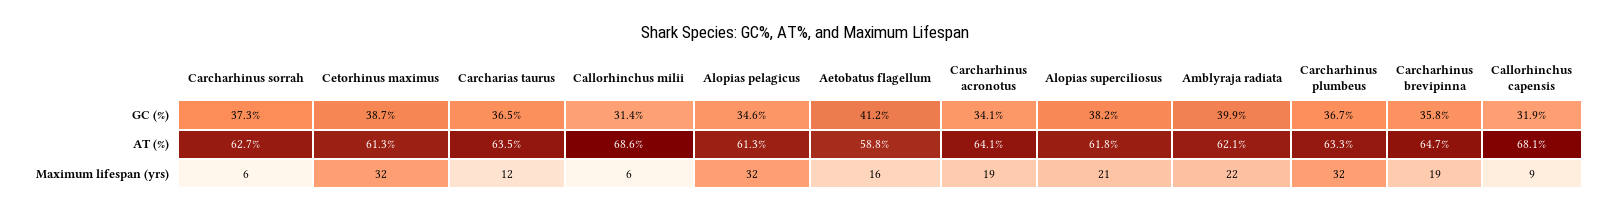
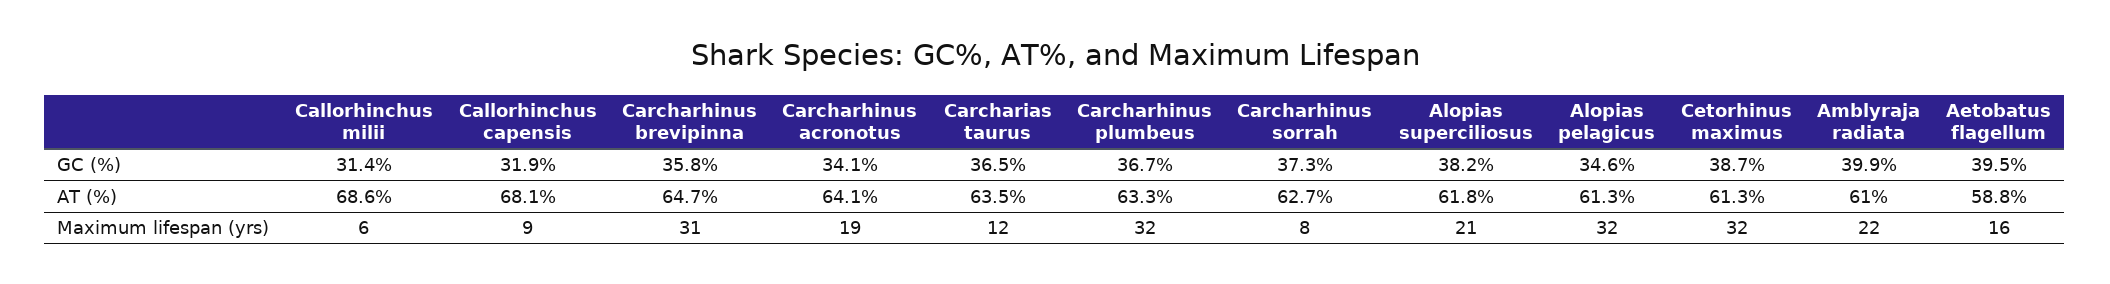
  {
    "Carcharhinus sorrah": {
      "GC (%)": 37.3,
      "AT (%)": 62.7,
-     "Maximum lifespan (yrs)": 6
+     "Maximum lifespan (yrs)": 8
    },
    "Cetorhinus maximus": {
      "GC (%)": 38.7,
      "AT (%)": 61.3,
      "Maximum lifespan (yrs)": 32
    },
    "Carcharias taurus": {
      "GC (%)": 36.5,
      "AT (%)": 63.5,
      "Maximum lifespan (yrs)": 12
    },
    "Callorhinchus milii": {
      "GC (%)": 31.4,
      "AT (%)": 68.6,
      "Maximum lifespan (yrs)": 6
    },
    "Alopias pelagicus": {
      "GC (%)": 34.6,
      "AT (%)": 61.3,
      "Maximum lifespan (yrs)": 32
    },
    "Aetobatus flagellum": {
-     "GC (%)": 41.2,
+     "GC (%)": 39.5,
      "AT (%)": 58.8,
      "Maximum lifespan (yrs)": 16
    },
    "Carcharhinus acronotus": {
      "GC (%)": 34.1,
      "AT (%)": 64.1,
      "Maximum lifespan (yrs)": 19
    },
    "Alopias superciliosus": {
      "GC (%)": 38.2,
      "AT (%)": 61.8,
      "Maximum lifespan (yrs)": 21
    },
    "Amblyraja radiata": {
      "GC (%)": 39.9,
-     "AT (%)": 62.1,
+     "AT (%)": 61,
      "Maximum lifespan (yrs)": 22
    },
    "Carcharhinus plumbeus": {
      "GC (%)": 36.7,
      "AT (%)": 63.3,
      "Maximum lifespan (yrs)": 32
    },
    "Carcharhinus brevipinna": {
      "GC (%)": 35.8,
      "AT (%)": 64.7,
-     "Maximum lifespan (yrs)": 19
+     "Maximum lifespan (yrs)": 31
    },
    "Callorhinchus capensis": {
      "GC (%)": 31.9,
      "AT (%)": 68.1,
      "Maximum lifespan (yrs)": 9
    }
  }

